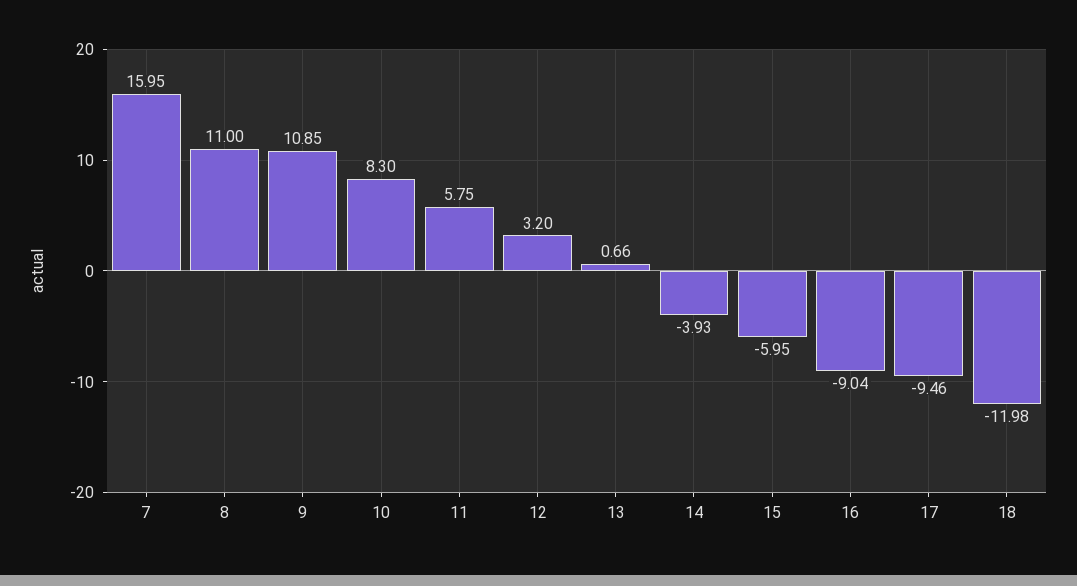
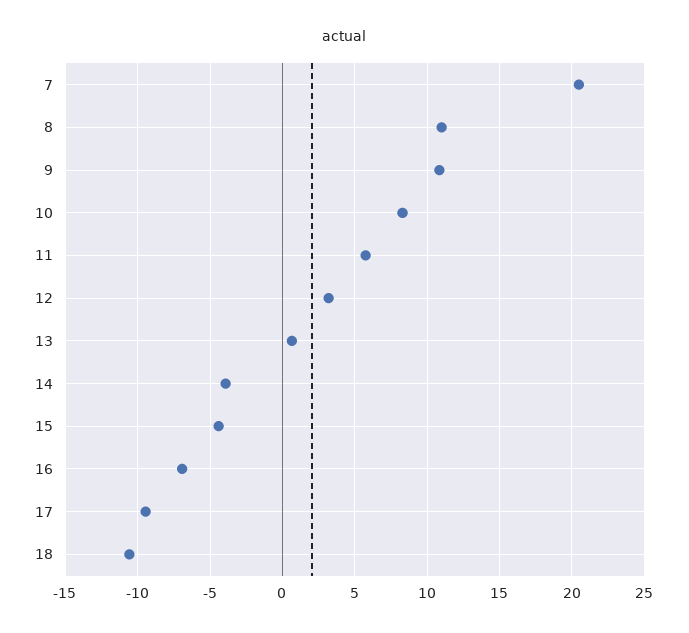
  {
-   "7": 15.95,
+   "7": 20.5,
    "8": 11,
    "9": 10.85,
    "10": 8.3,
    "11": 5.75,
    "12": 3.2,
    "13": 0.66,
    "14": -3.93,
-   "15": -5.95,
+   "15": -4.5,
-   "16": -9.04,
+   "16": -7,
    "17": -9.46,
-   "18": -11.98
+   "18": -10.5
  }

